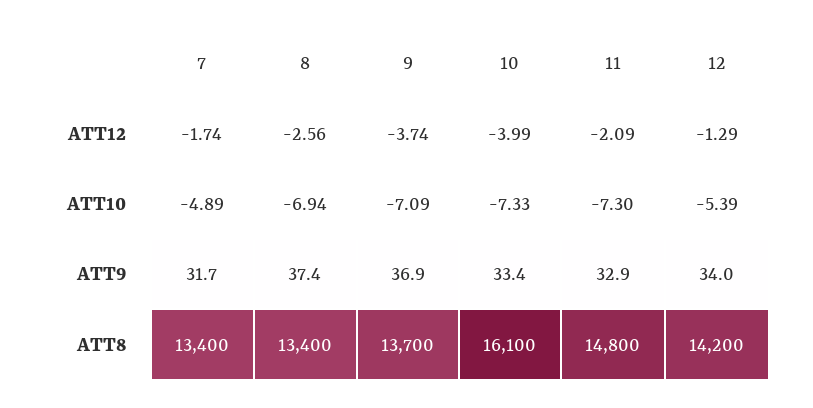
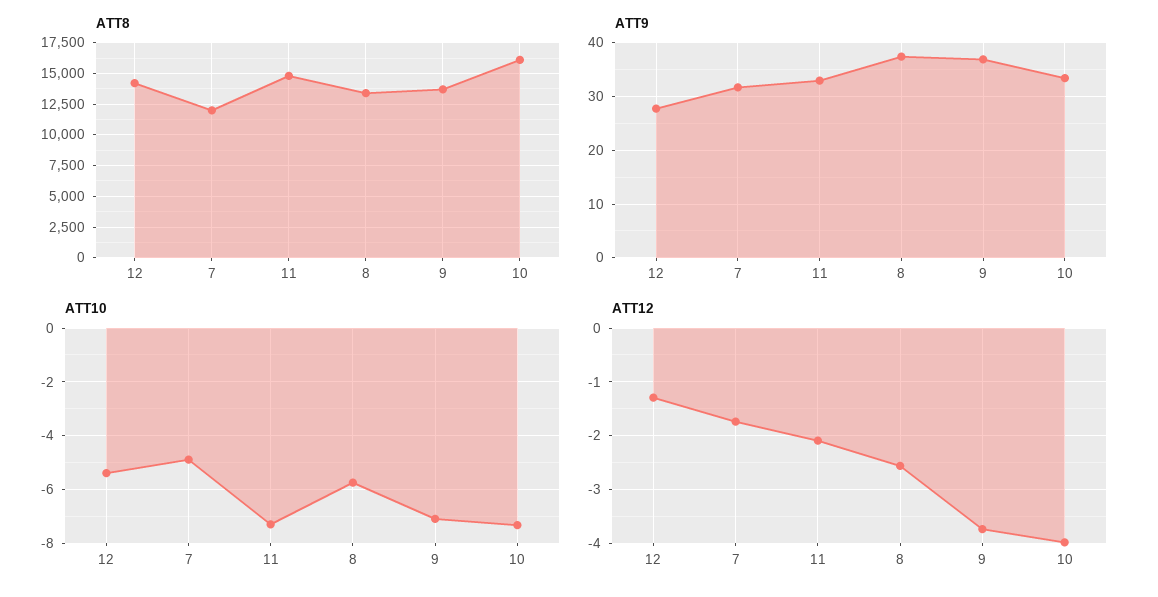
  {
    "ATT12": {
      "7": -1.74,
      "8": -2.56,
      "9": -3.74,
      "10": -3.99,
      "11": -2.09,
      "12": -1.29
    },
    "ATT10": {
      "7": -4.89,
-     "8": -6.94,
+     "8": -5.75,
      "9": -7.09,
      "10": -7.33,
      "11": -7.3,
      "12": -5.39
    },
    "ATT9": {
      "7": 31.7,
      "8": 37.4,
      "9": 36.9,
      "10": 33.4,
      "11": 32.9,
-     "12": 34
+     "12": 28
    },
    "ATT8": {
-     "7": 13400,
+     "7": 12000,
      "8": 13400,
      "9": 13700,
      "10": 16100,
      "11": 14800,
      "12": 14200
    }
  }

